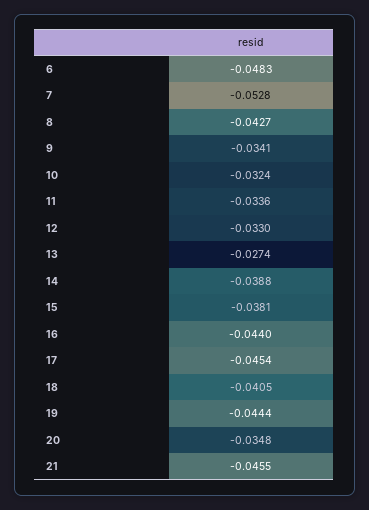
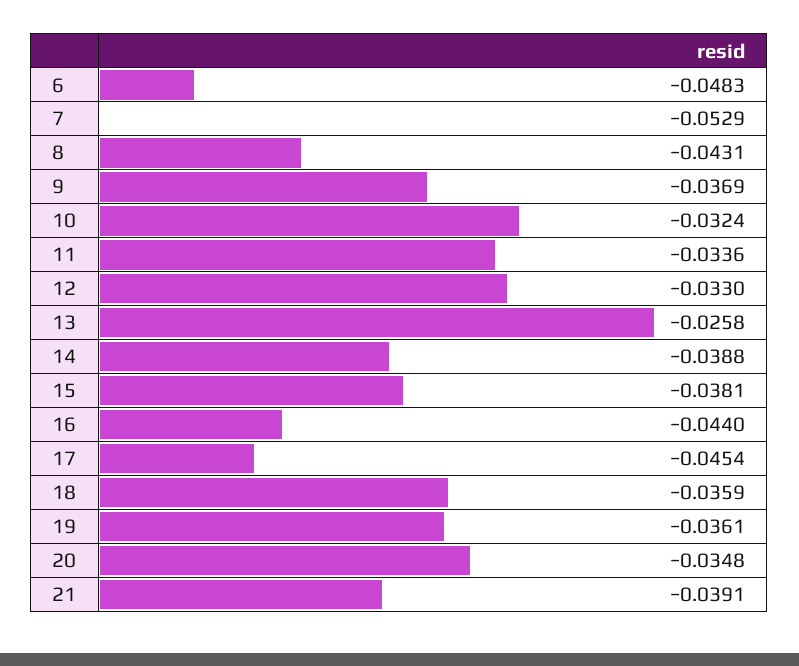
  {
    "6": -0.0483,
-   "7": -0.0528,
+   "7": -0.0529,
-   "8": -0.0427,
+   "8": -0.0431,
-   "9": -0.0341,
+   "9": -0.0369,
    "10": -0.0324,
    "11": -0.0336,
    "12": -0.033,
-   "13": -0.0274,
+   "13": -0.0258,
    "14": -0.0388,
    "15": -0.0381,
    "16": -0.044,
    "17": -0.0454,
-   "18": -0.0405,
+   "18": -0.0359,
-   "19": -0.0444,
+   "19": -0.0361,
    "20": -0.0348,
-   "21": -0.0455
+   "21": -0.0391
  }

